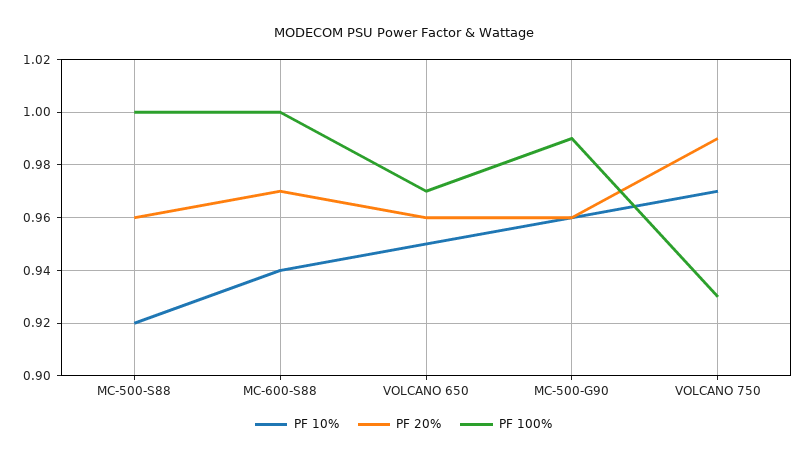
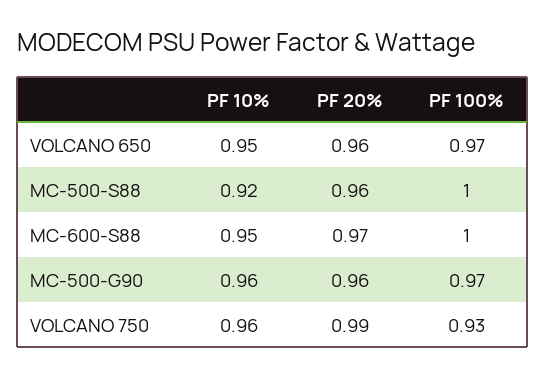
  {
    "PF 10%": {
      "MC-500-S88": 0.92,
-     "MC-600-S88": 0.94,
+     "MC-600-S88": 0.95,
      "VOLCANO 650": 0.95,
      "MC-500-G90": 0.96,
-     "VOLCANO 750": 0.97
+     "VOLCANO 750": 0.96
    },
    "PF 20%": {
      "MC-500-S88": 0.96,
      "MC-600-S88": 0.97,
      "VOLCANO 650": 0.96,
      "MC-500-G90": 0.96,
      "VOLCANO 750": 0.99
    },
    "PF 100%": {
      "MC-500-S88": 1,
      "MC-600-S88": 1,
      "VOLCANO 650": 0.97,
-     "MC-500-G90": 0.99,
+     "MC-500-G90": 0.97,
      "VOLCANO 750": 0.93
    }
  }

